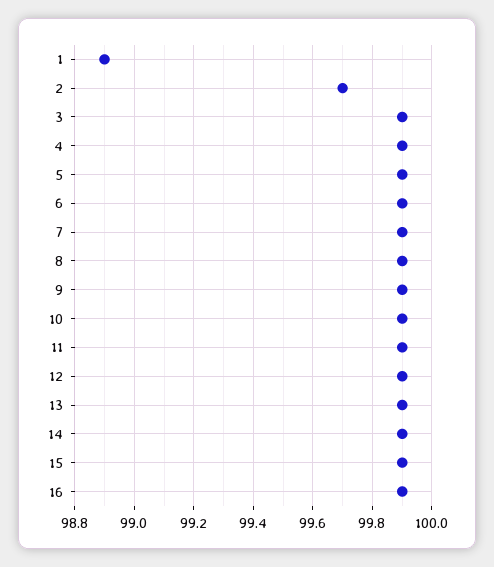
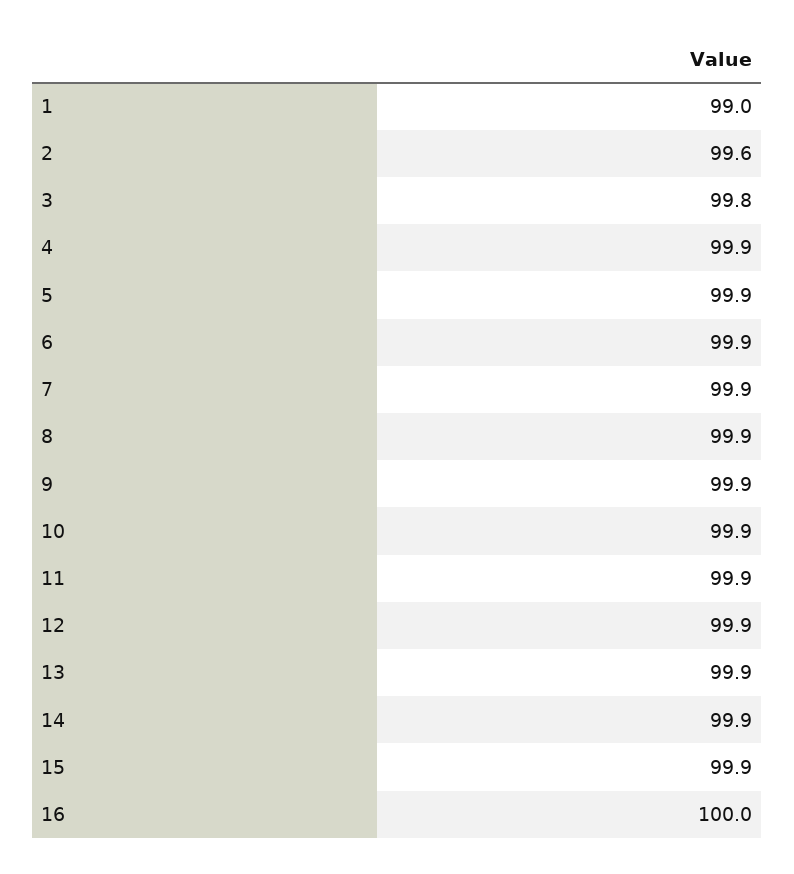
  {
-   "1": 98.9,
+   "1": 99,
-   "2": 99.7,
+   "2": 99.6,
-   "3": 99.9,
+   "3": 99.8,
    "4": 99.9,
    "5": 99.9,
    "6": 99.9,
    "7": 99.9,
    "8": 99.9,
    "9": 99.9,
    "10": 99.9,
    "11": 99.9,
    "12": 99.9,
    "13": 99.9,
    "14": 99.9,
    "15": 99.9,
-   "16": 99.9
+   "16": 100
  }

